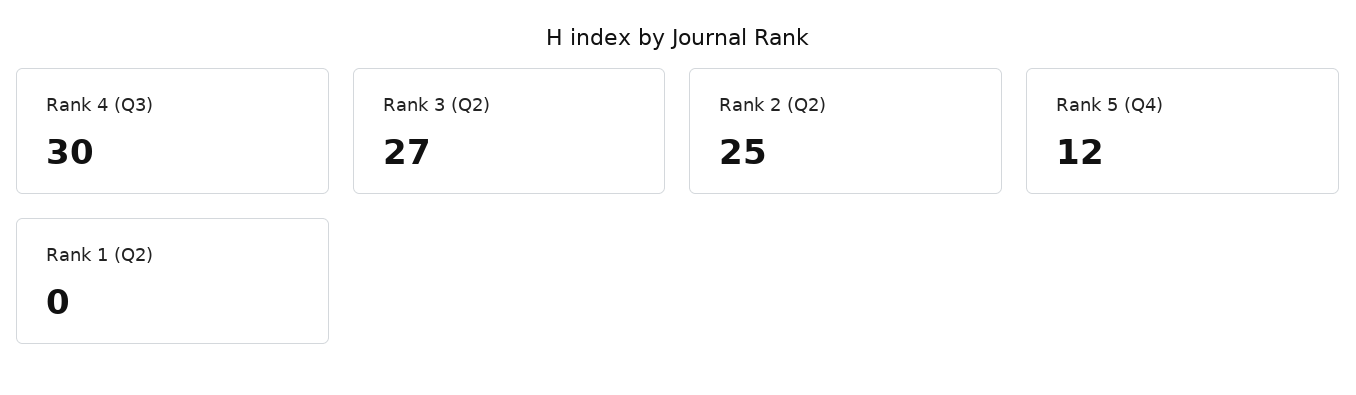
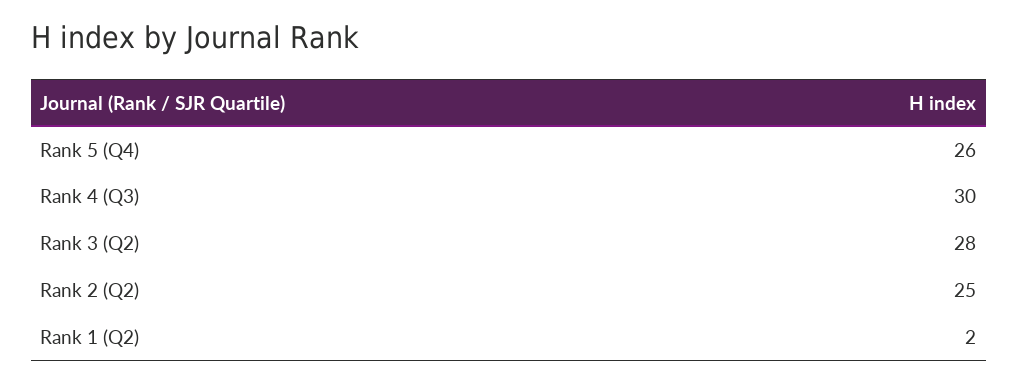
  {
    "Rank 4 (Q3)": 30,
-   "Rank 3 (Q2)": 27,
+   "Rank 3 (Q2)": 28,
    "Rank 2 (Q2)": 25,
-   "Rank 5 (Q4)": 12,
+   "Rank 5 (Q4)": 26,
-   "Rank 1 (Q2)": 0
+   "Rank 1 (Q2)": 2
  }

